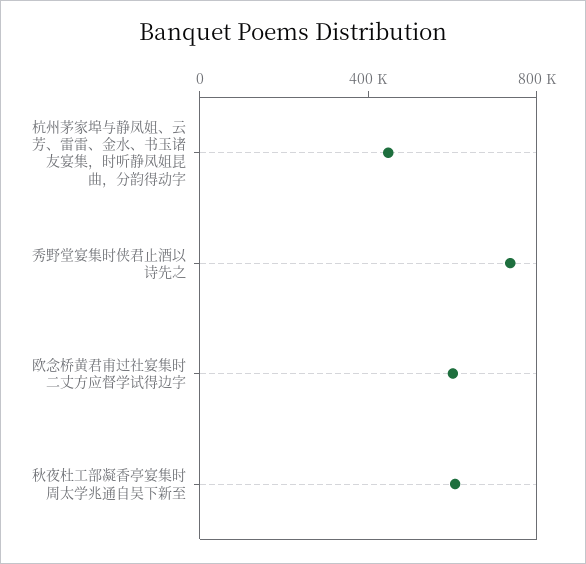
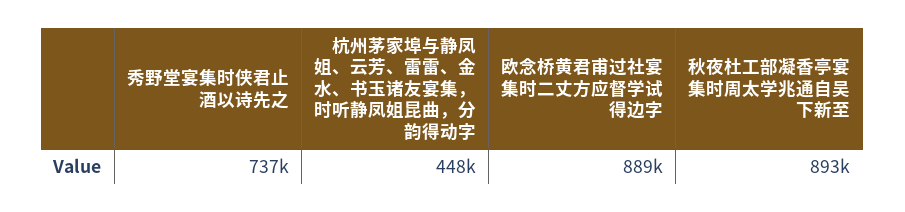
  {
    "杭州茅家埠与静凤姐、云芳、雷雷、金水、书玉诸友宴集，时听静凤姐昆曲，分韵得动字": 448000,
    "秀野堂宴集时侠君止酒以诗先之": 737000,
-   "欧念桥黄君甫过社宴集时二丈方应督学试得边字": 600000,
+   "欧念桥黄君甫过社宴集时二丈方应督学试得边字": 889000,
-   "秋夜杜工部凝香亭宴集时周太学兆通自吴下新至": 600000
+   "秋夜杜工部凝香亭宴集时周太学兆通自吴下新至": 893000
  }

